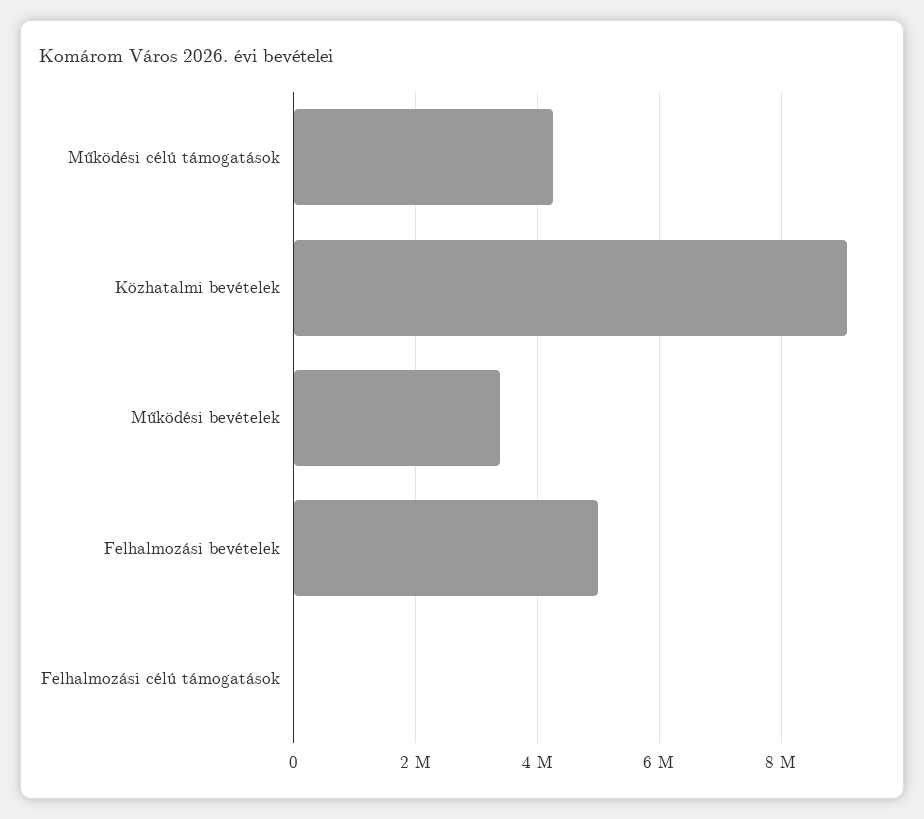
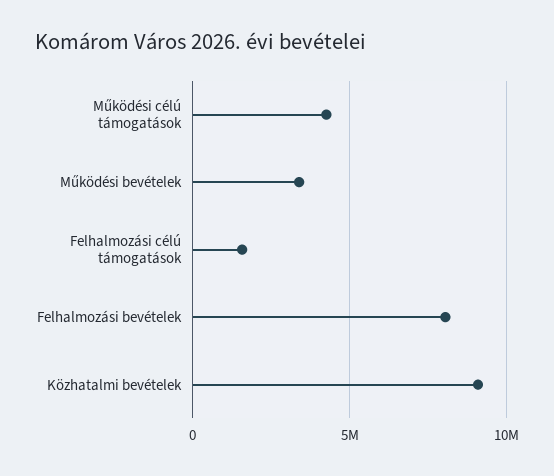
  {
    "Működési célú támogatások": 4200000,
    "Közhatalmi bevételek": 9000000,
    "Működési bevételek": 3400000,
-   "Felhalmozási bevételek": 5000000,
+   "Felhalmozási bevételek": 8000000,
-   "Felhalmozási célú támogatások": 0
+   "Felhalmozási célú támogatások": 1500000
  }

